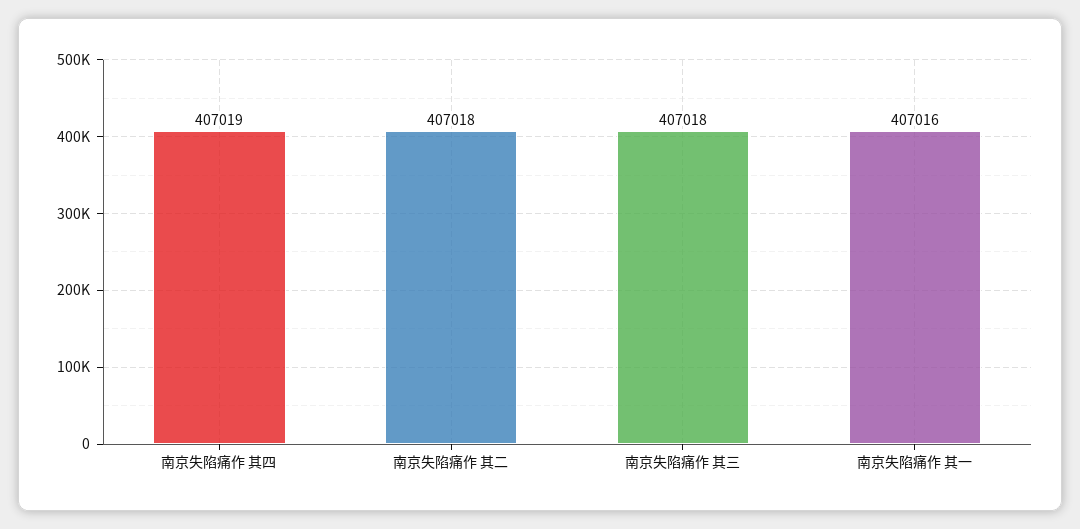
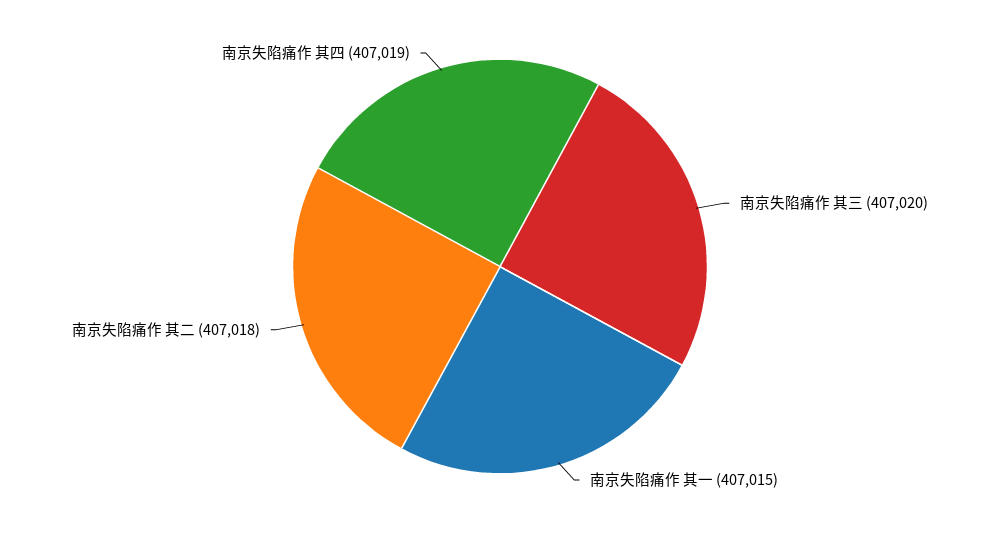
  {
    "南京失陷痛作 其四": 407019,
    "南京失陷痛作 其二": 407018,
-   "南京失陷痛作 其三": 407018,
+   "南京失陷痛作 其三": 407020,
-   "南京失陷痛作 其一": 407016
+   "南京失陷痛作 其一": 407015
  }

